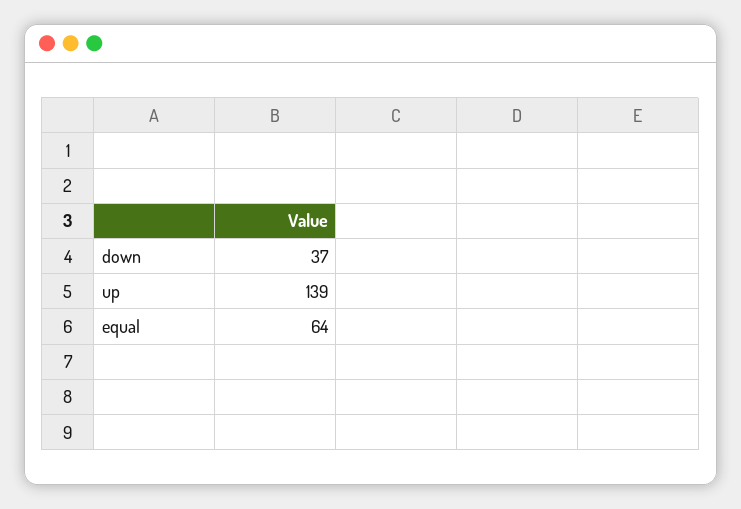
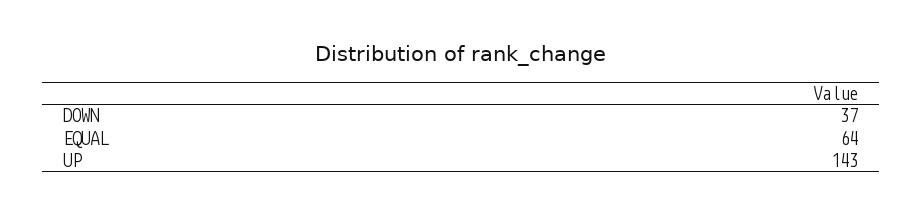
  {
    "down": 37,
-   "up": 139,
+   "up": 143,
    "equal": 64
  }

